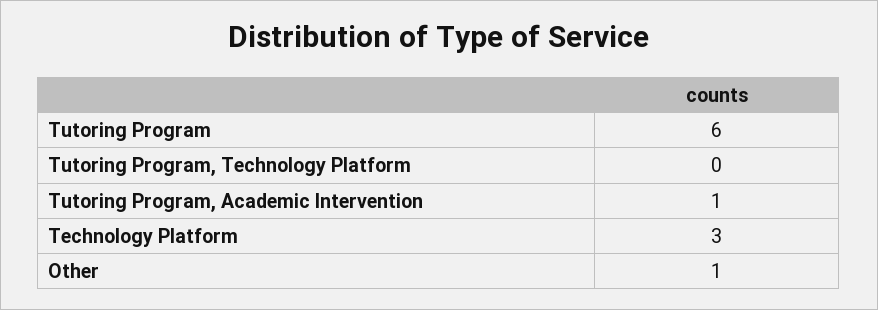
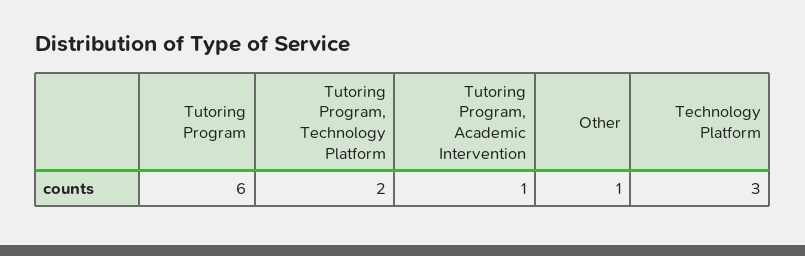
  {
    "Tutoring Program": 6,
-   "Tutoring Program, Technology Platform": 0,
+   "Tutoring Program, Technology Platform": 2,
    "Tutoring Program, Academic Intervention": 1,
    "Technology Platform": 3,
    "Other": 1
  }

